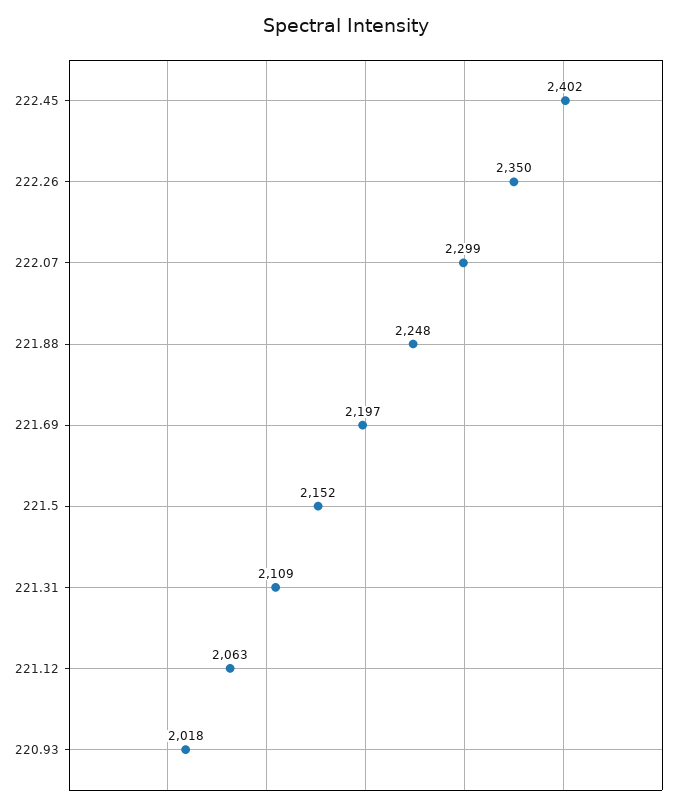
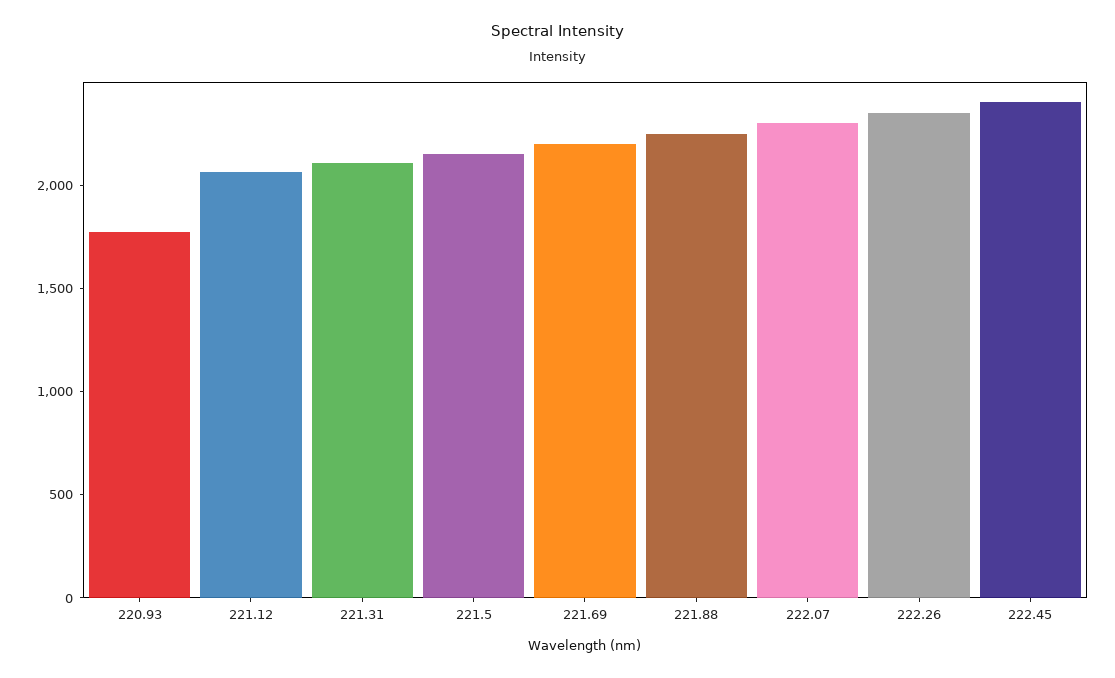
  {
    "222.45": 2402,
    "222.26": 2350,
    "222.07": 2299,
    "221.88": 2248,
    "221.69": 2197,
    "221.5": 2152,
    "221.31": 2109,
    "221.12": 2063,
-   "220.93": 2018
+   "220.93": 1800
  }

